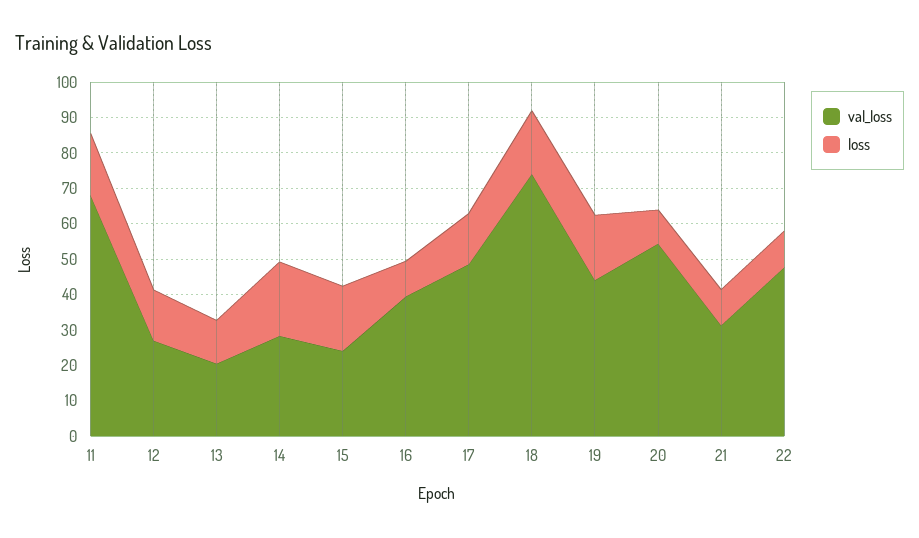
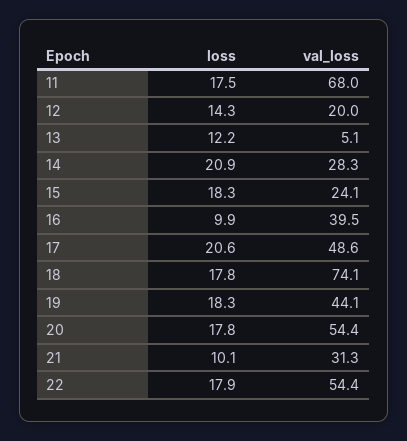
  {
    "val_loss": {
      "11": 68,
-     "12": 27.5,
+     "12": 20,
-     "13": 20,
+     "13": 5.1,
      "14": 28.3,
      "15": 24.1,
      "16": 39.5,
      "17": 48.6,
      "18": 74.1,
      "19": 44.1,
      "20": 54.4,
      "21": 31.3,
-     "22": 47.5
+     "22": 54.4
    },
    "loss": {
      "11": 17.5,
      "12": 14.3,
      "13": 12.2,
      "14": 20.9,
      "15": 18.3,
      "16": 9.9,
-     "17": 15,
+     "17": 20.6,
      "18": 17.8,
      "19": 18.3,
-     "20": 10,
+     "20": 17.8,
      "21": 10.1,
-     "22": 10
+     "22": 17.9
    }
  }

